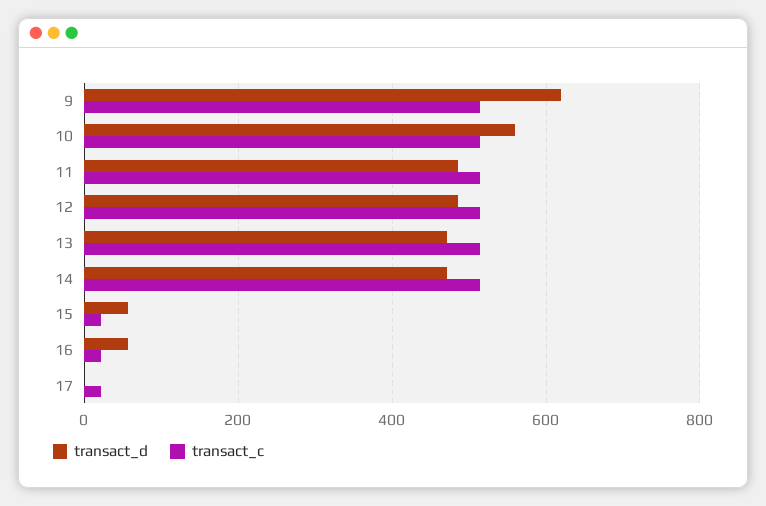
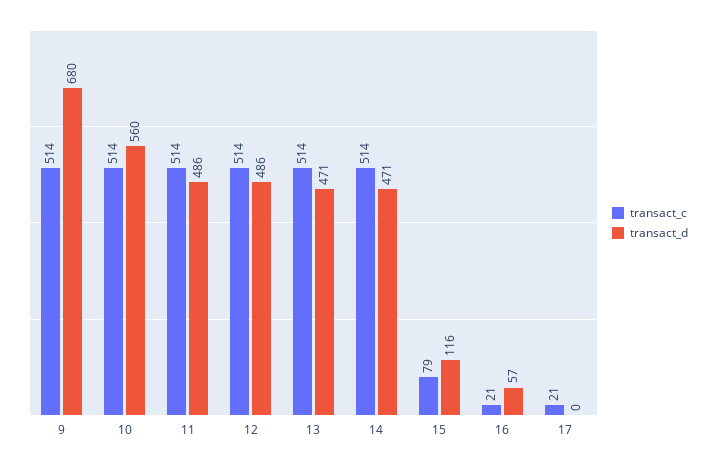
  {
    "transact_d": {
-     "9": 620,
+     "9": 680,
      "10": 560,
      "11": 486,
      "12": 486,
      "13": 471,
      "14": 471,
-     "15": 60,
+     "15": 116,
      "16": 57,
      "17": 0
    },
    "transact_c": {
      "9": 514,
      "10": 514,
      "11": 514,
      "12": 514,
      "13": 514,
      "14": 514,
-     "15": 20,
+     "15": 79,
      "16": 21,
      "17": 21
    }
  }

